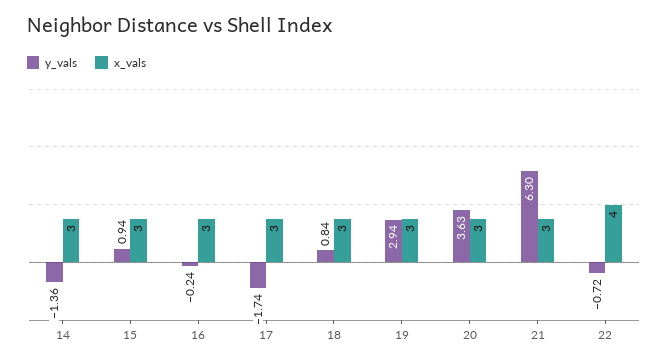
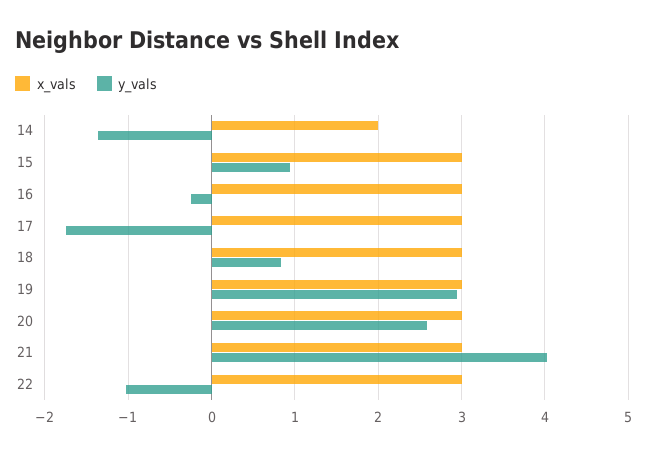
  {
    "y_vals": {
      "14": -1.36,
      "15": 0.94,
      "16": -0.24,
      "17": -1.74,
      "18": 0.84,
      "19": 2.94,
-     "20": 3.63,
+     "20": 2.6,
-     "21": 6.3,
+     "21": 4,
-     "22": -0.72
+     "22": -1
    },
    "x_vals": {
-     "14": 3,
+     "14": 2,
      "15": 3,
      "16": 3,
      "17": 3,
      "18": 3,
      "19": 3,
      "20": 3,
      "21": 3,
-     "22": 4
+     "22": 3
    }
  }

